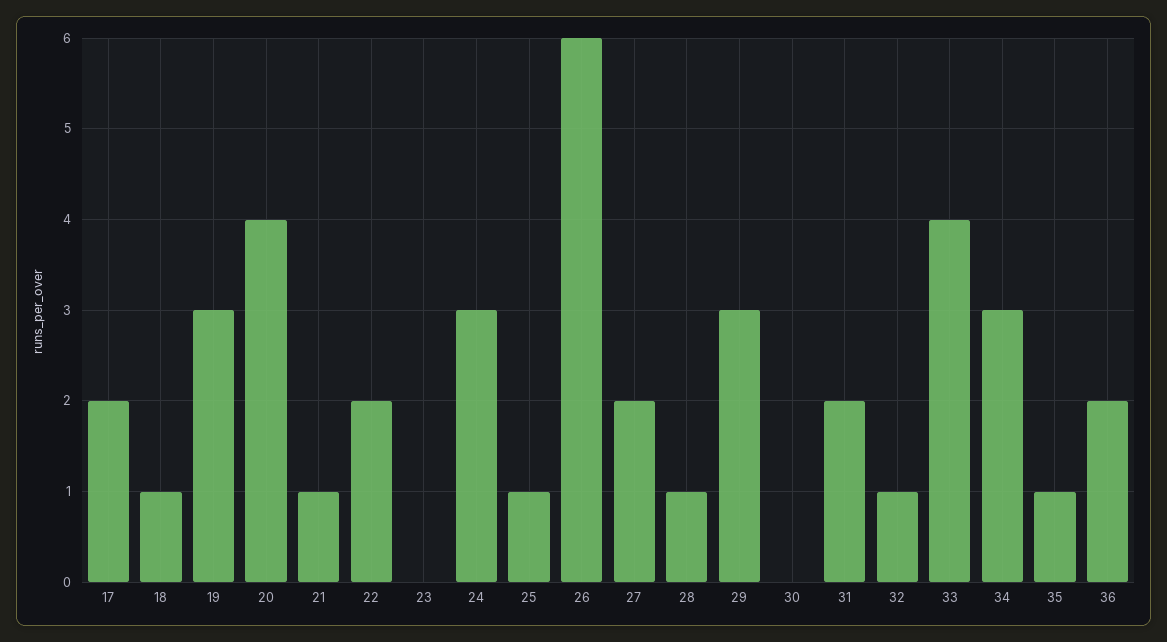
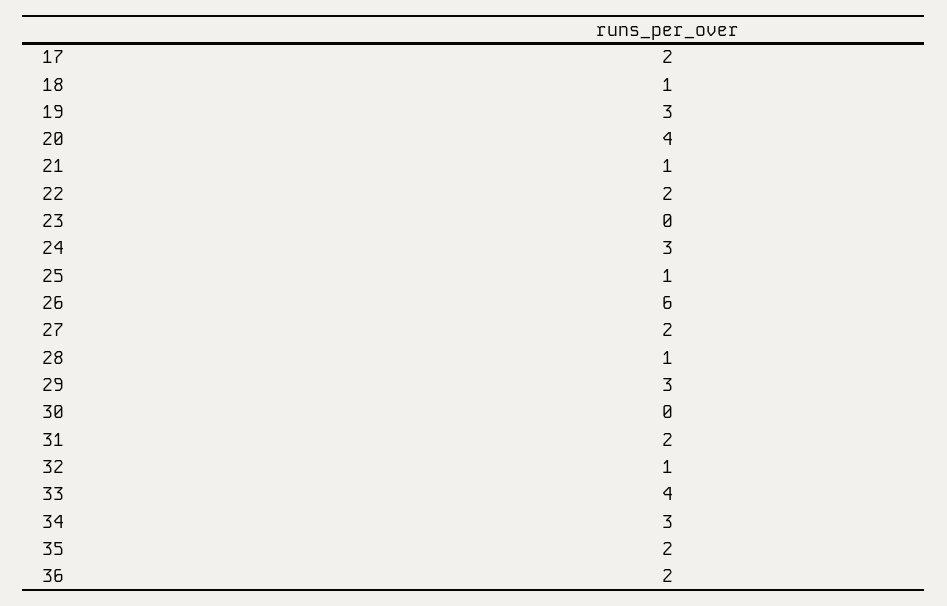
  {
    "17": 2,
    "18": 1,
    "19": 3,
    "20": 4,
    "21": 1,
    "22": 2,
    "23": 0,
    "24": 3,
    "25": 1,
    "26": 6,
    "27": 2,
    "28": 1,
    "29": 3,
    "30": 0,
    "31": 2,
    "32": 1,
    "33": 4,
    "34": 3,
-   "35": 1,
+   "35": 2,
    "36": 2
  }

